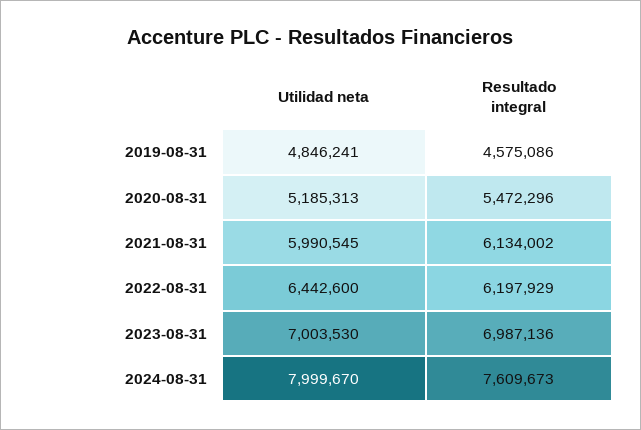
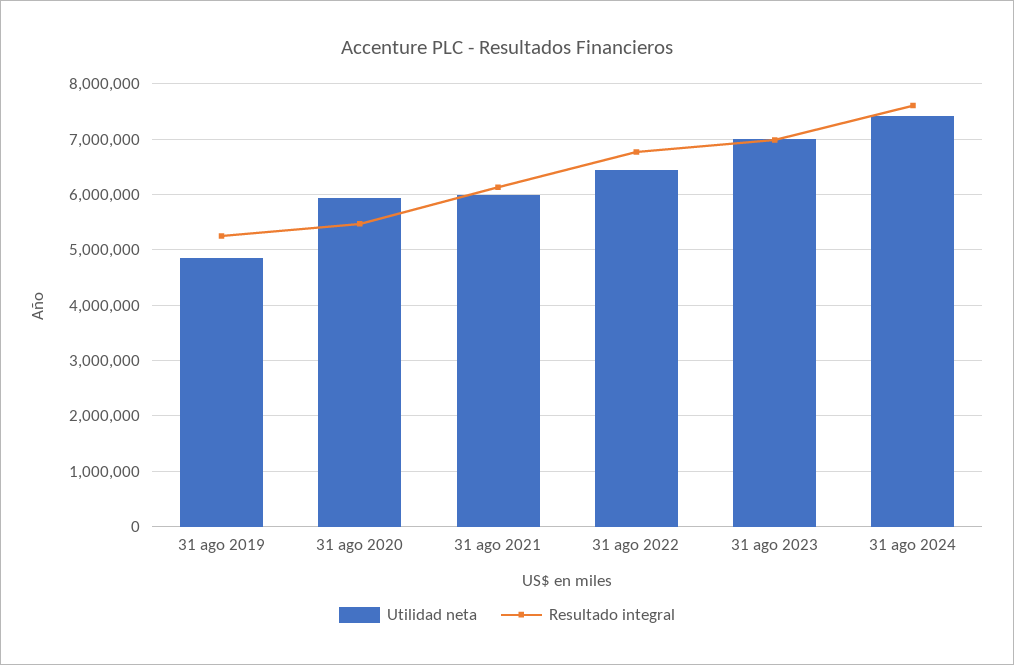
  {
    "Utilidad neta": {
      "2019-08-31": 4846241,
-     "2020-08-31": 5185313,
+     "2020-08-31": 6000000,
      "2021-08-31": 5990545,
      "2022-08-31": 6442600,
      "2023-08-31": 7003530,
-     "2024-08-31": 7999670
+     "2024-08-31": 7400000
    },
    "Resultado integral": {
-     "2019-08-31": 4575086,
+     "2019-08-31": 5200000,
      "2020-08-31": 5472296,
      "2021-08-31": 6134002,
-     "2022-08-31": 6197929,
+     "2022-08-31": 6800000,
      "2023-08-31": 6987136,
      "2024-08-31": 7609673
    }
  }

